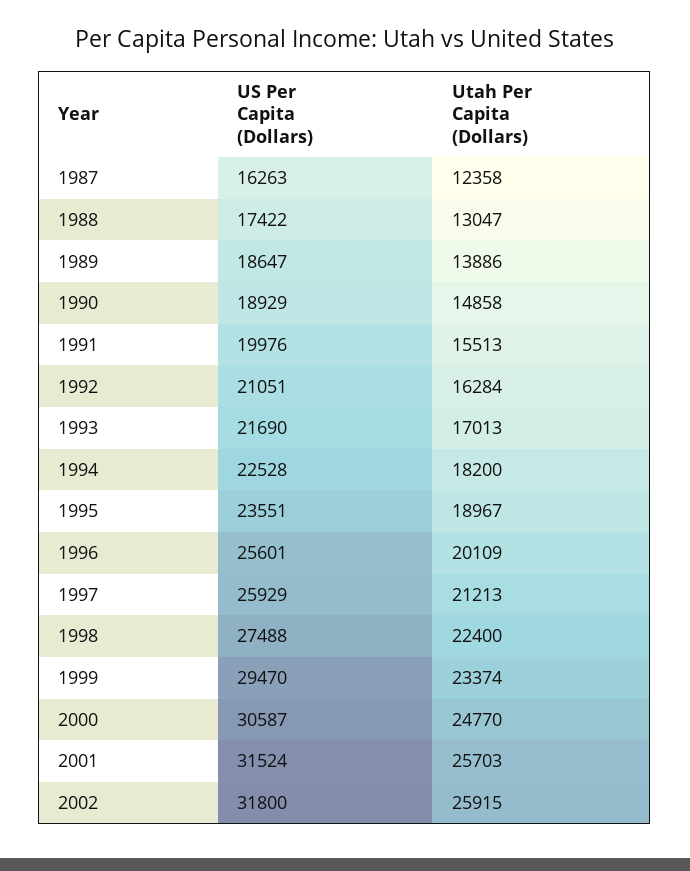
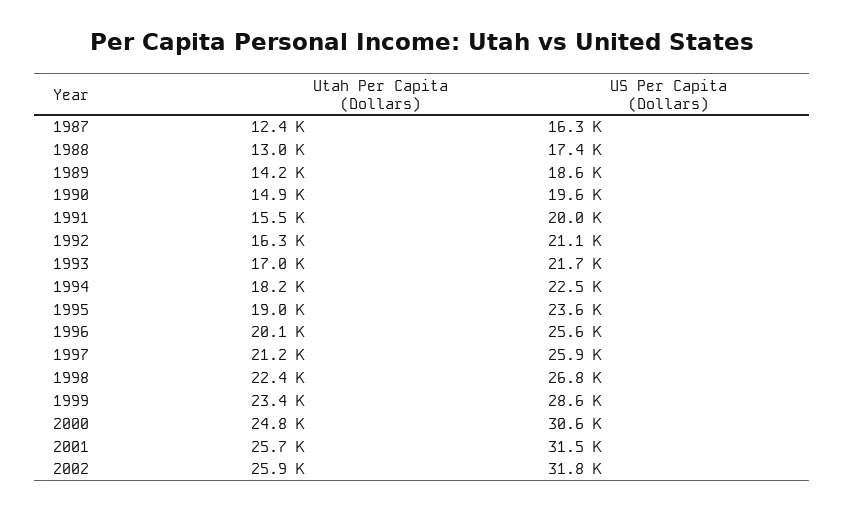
  {
    "US Per Capita (Dollars)": {
      "1987": 16263,
      "1988": 17422,
      "1989": 18647,
-     "1990": 18929,
+     "1990": 19600,
      "1991": 19976,
      "1992": 21051,
      "1993": 21690,
      "1994": 22528,
      "1995": 23551,
      "1996": 25601,
      "1997": 25929,
-     "1998": 27488,
+     "1998": 26800,
-     "1999": 29470,
+     "1999": 28600,
      "2000": 30587,
      "2001": 31524,
      "2002": 31800
    },
    "Utah Per Capita (Dollars)": {
      "1987": 12358,
      "1988": 13047,
-     "1989": 13886,
+     "1989": 14200,
      "1990": 14858,
      "1991": 15513,
      "1992": 16284,
      "1993": 17013,
      "1994": 18200,
      "1995": 18967,
      "1996": 20109,
      "1997": 21213,
      "1998": 22400,
      "1999": 23374,
      "2000": 24770,
      "2001": 25703,
      "2002": 25915
    }
  }

